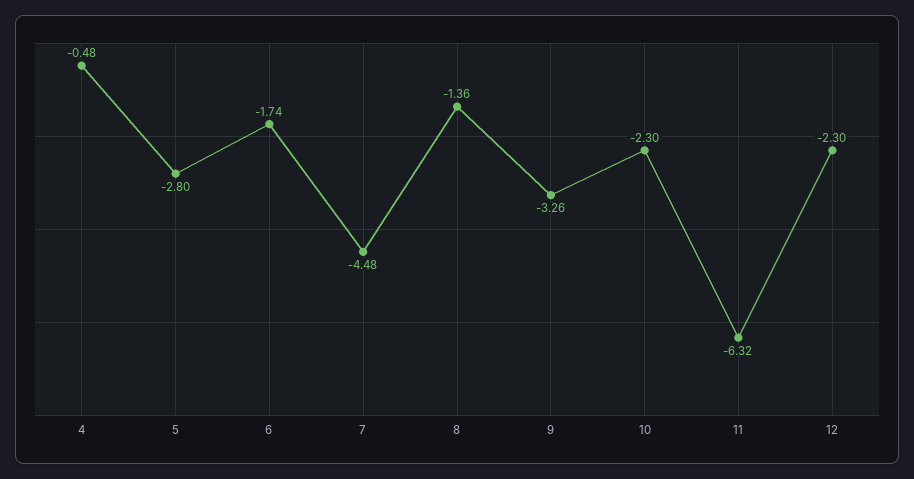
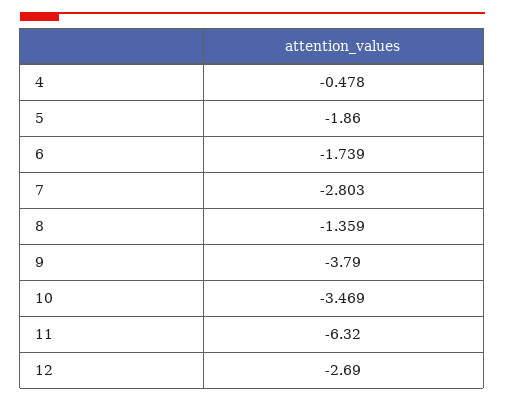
  {
    "4": -0.478,
-   "5": -2.8,
+   "5": -1.86,
    "6": -1.739,
-   "7": -4.48,
+   "7": -2.803,
    "8": -1.359,
-   "9": -3.26,
+   "9": -3.79,
-   "10": -2.3,
+   "10": -3.469,
    "11": -6.32,
-   "12": -2.3
+   "12": -2.69
  }

